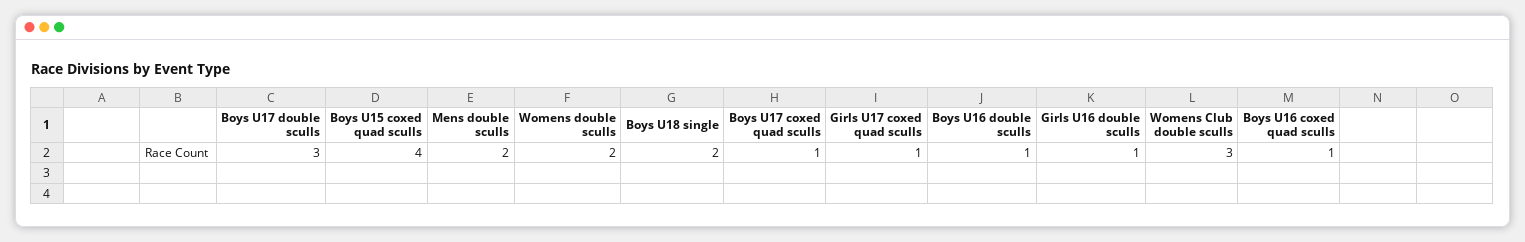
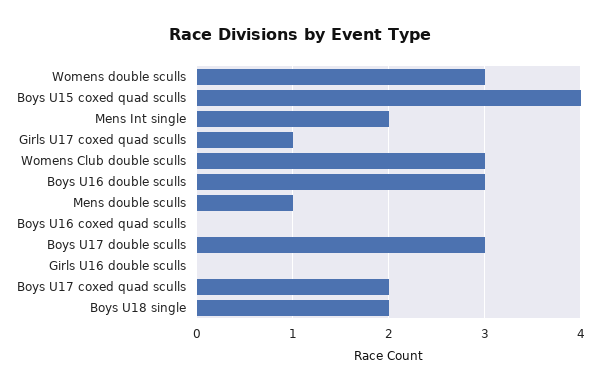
  {
    "Boys U17 double sculls": 3,
    "Boys U15 coxed quad sculls": 4,
-   "Mens double sculls": 2,
+   "Mens double sculls": 1,
-   "Womens double sculls": 2,
+   "Womens double sculls": 3,
    "Boys U18 single": 2,
-   "Boys U17 coxed quad sculls": 1,
+   "Boys U17 coxed quad sculls": 2,
    "Girls U17 coxed quad sculls": 1,
-   "Boys U16 double sculls": 1,
+   "Boys U16 double sculls": 3,
-   "Girls U16 double sculls": 1,
+   "Girls U16 double sculls": 0,
    "Womens Club double sculls": 3,
-   "Boys U16 coxed quad sculls": 1
+   "Boys U16 coxed quad sculls": 0,
+   "Mens Int single": 2
  }

